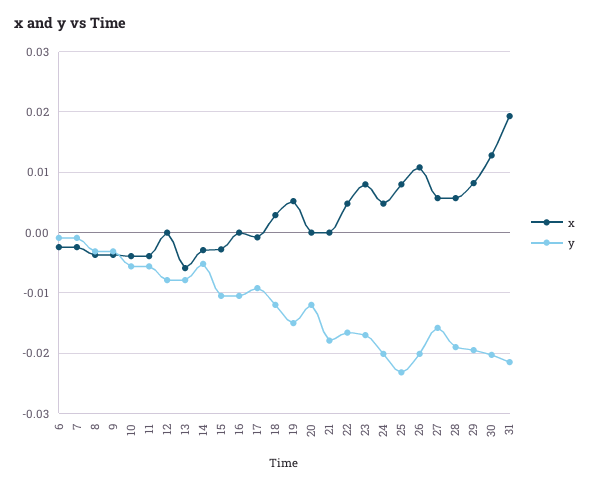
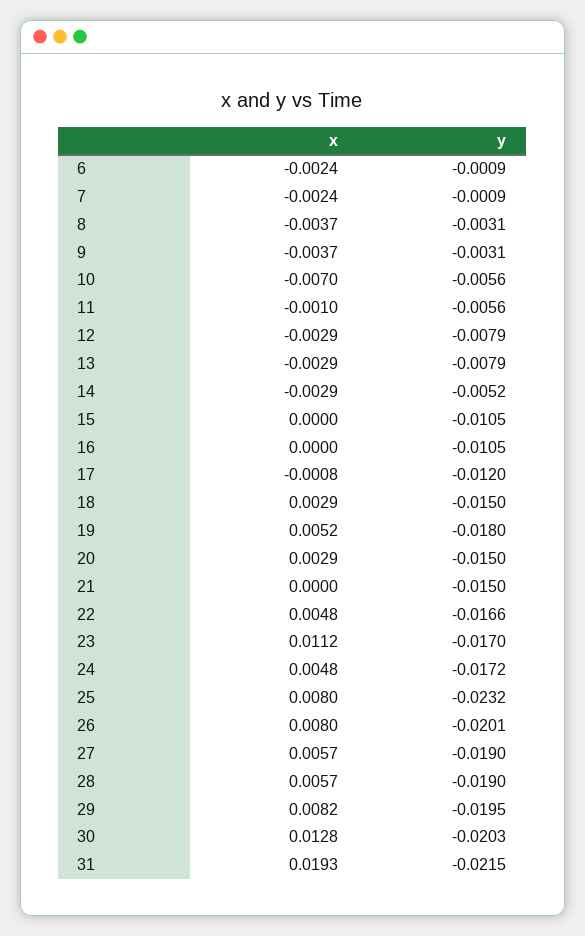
  {
    "x": {
      "6": -0.0024,
      "7": -0.0024,
      "8": -0.0037,
      "9": -0.0037,
-     "10": -0.004,
+     "10": -0.007,
-     "11": -0.004,
+     "11": -0.001,
-     "12": 0,
+     "12": -0.0029,
-     "13": -0.006,
+     "13": -0.0029,
      "14": -0.0029,
-     "15": -0.003,
+     "15": 0,
      "16": 0,
      "17": -0.0008,
      "18": 0.0029,
      "19": 0.0052,
-     "20": 0,
+     "20": 0.0029,
      "21": 0,
      "22": 0.0048,
-     "23": 0.008,
+     "23": 0.0112,
      "24": 0.0048,
      "25": 0.008,
-     "26": 0.011,
+     "26": 0.008,
      "27": 0.0057,
      "28": 0.0057,
      "29": 0.0082,
      "30": 0.0128,
      "31": 0.0193
    },
    "y": {
      "6": -0.0009,
      "7": -0.0009,
      "8": -0.0031,
      "9": -0.0031,
      "10": -0.0056,
      "11": -0.0056,
      "12": -0.0079,
      "13": -0.0079,
      "14": -0.0052,
      "15": -0.0105,
      "16": -0.0105,
-     "17": -0.009,
+     "17": -0.012,
-     "18": -0.012,
+     "18": -0.015,
-     "19": -0.015,
+     "19": -0.018,
-     "20": -0.012,
+     "20": -0.015,
-     "21": -0.018,
+     "21": -0.015,
      "22": -0.0166,
      "23": -0.017,
-     "24": -0.02,
+     "24": -0.0172,
      "25": -0.0232,
      "26": -0.0201,
-     "27": -0.016,
+     "27": -0.019,
      "28": -0.019,
      "29": -0.0195,
      "30": -0.0203,
      "31": -0.0215
    }
  }

